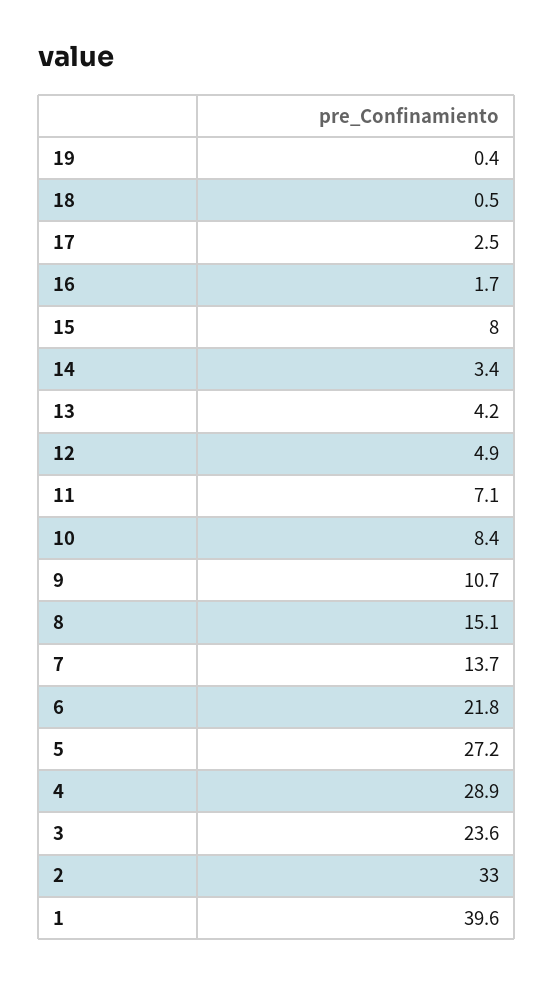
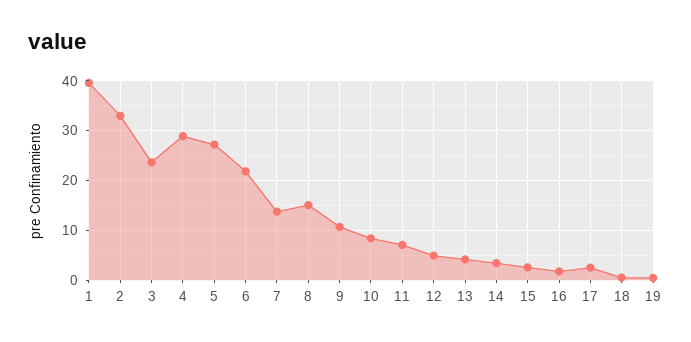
  {
    "19": 0.4,
    "18": 0.5,
    "17": 2.5,
    "16": 1.7,
-   "15": 8,
+   "15": 2,
    "14": 3.4,
    "13": 4.2,
    "12": 4.9,
    "11": 7.1,
    "10": 8.4,
    "9": 10.7,
    "8": 15.1,
    "7": 13.7,
    "6": 21.8,
    "5": 27.2,
    "4": 28.9,
    "3": 23.6,
    "2": 33,
    "1": 39.6
  }

